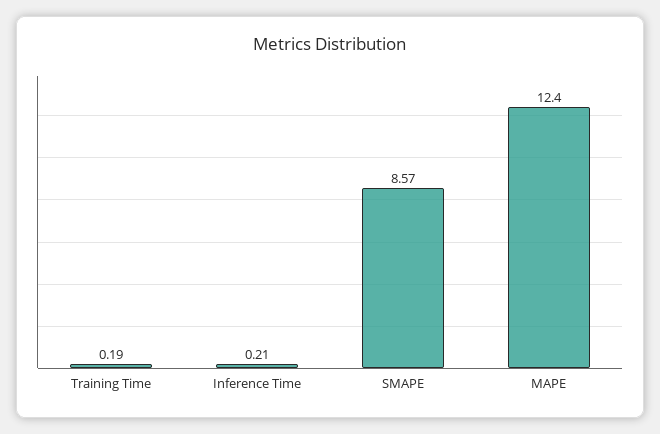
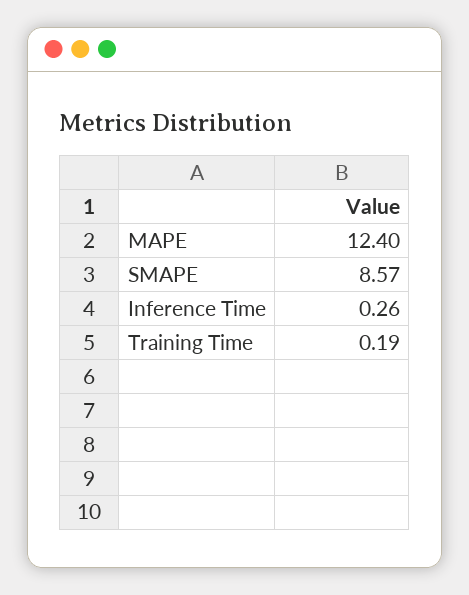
  {
    "Training Time": 0.19,
-   "Inference Time": 0.21,
+   "Inference Time": 0.26,
    "SMAPE": 8.57,
    "MAPE": 12.4
  }

